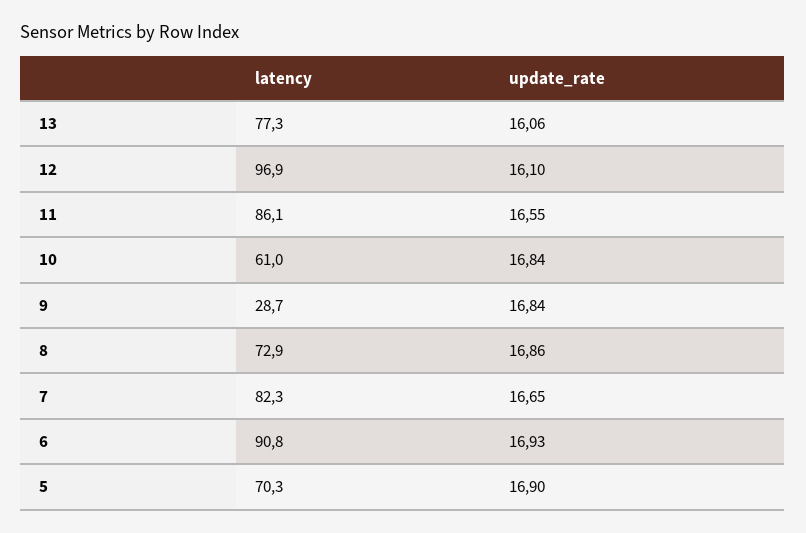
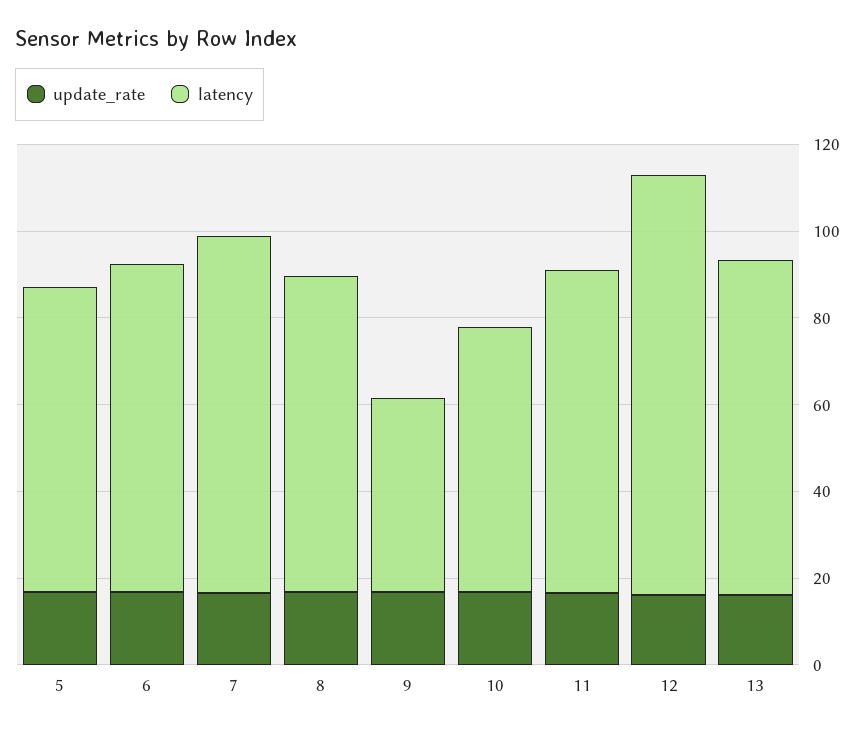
  {
    "latency": {
      "13": 77.3,
      "12": 96.9,
-     "11": 86.1,
+     "11": 75,
      "10": 61,
-     "9": 28.7,
+     "9": 45,
      "8": 72.9,
      "7": 82.3,
-     "6": 90.8,
+     "6": 75,
      "5": 70.3
    },
    "update_rate": {
      "13": 16.06,
      "12": 16.1,
      "11": 16.55,
      "10": 16.84,
      "9": 16.84,
      "8": 16.86,
      "7": 16.65,
      "6": 16.93,
      "5": 16.9
    }
  }

